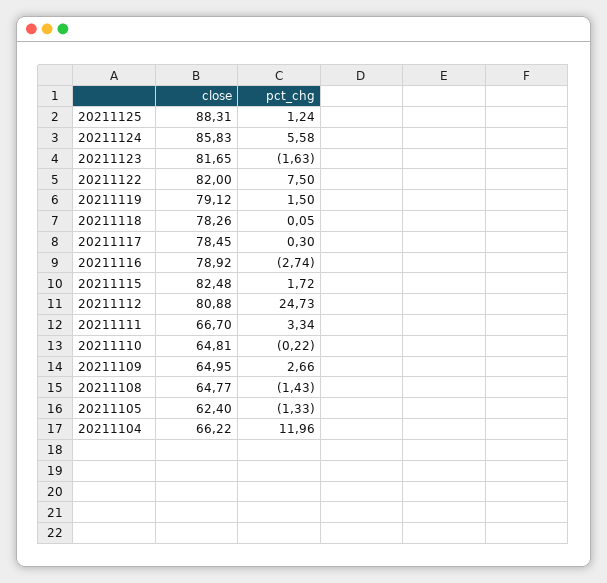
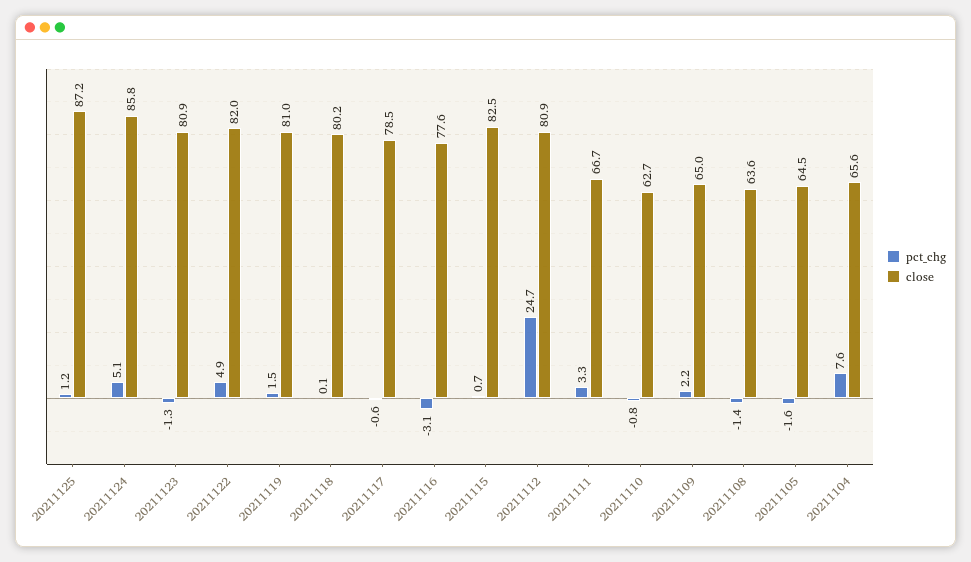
  {
    "close": {
-     "20211125": 88.31,
+     "20211125": 87.2,
      "20211124": 85.83,
-     "20211123": 81.65,
+     "20211123": 80.9,
      "20211122": 82,
-     "20211119": 79.12,
+     "20211119": 81,
-     "20211118": 78.26,
+     "20211118": 80.2,
      "20211117": 78.45,
-     "20211116": 78.92,
+     "20211116": 77.6,
      "20211115": 82.48,
      "20211112": 80.88,
      "20211111": 66.7,
-     "20211110": 64.81,
+     "20211110": 62.7,
      "20211109": 64.95,
-     "20211108": 64.77,
+     "20211108": 63.6,
-     "20211105": 62.4,
+     "20211105": 64.5,
-     "20211104": 66.22
+     "20211104": 65.6
    },
    "pct_chg": {
      "20211125": 1.24,
-     "20211124": 5.58,
+     "20211124": 5.1,
-     "20211123": -1.63,
+     "20211123": -1.3,
-     "20211122": 7.5,
+     "20211122": 4.9,
      "20211119": 1.5,
      "20211118": 0.05,
-     "20211117": 0.3,
+     "20211117": -0.6,
-     "20211116": -2.74,
+     "20211116": -3.1,
-     "20211115": 1.72,
+     "20211115": 0.7,
      "20211112": 24.73,
      "20211111": 3.34,
-     "20211110": -0.22,
+     "20211110": -0.8,
-     "20211109": 2.66,
+     "20211109": 2.2,
      "20211108": -1.43,
-     "20211105": -1.33,
+     "20211105": -1.6,
-     "20211104": 11.96
+     "20211104": 7.6
    }
  }

